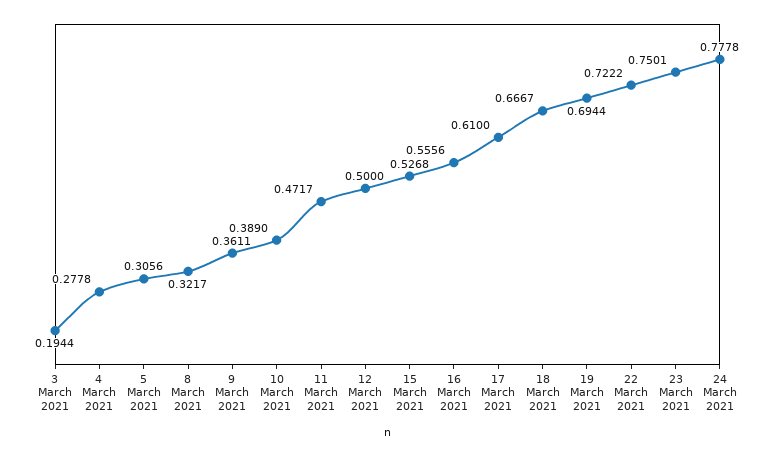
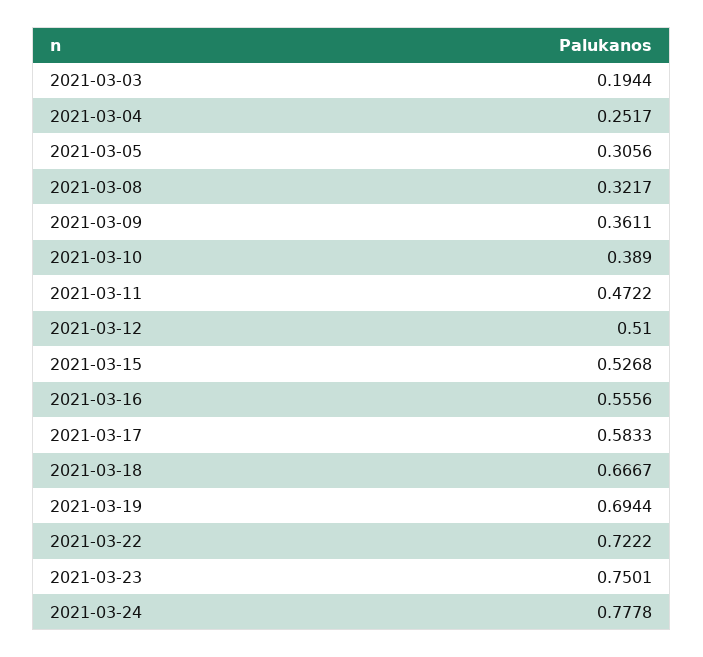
  {
    "3 March 2021": 0.1944,
-   "4 March 2021": 0.2778,
+   "4 March 2021": 0.2517,
    "5 March 2021": 0.3056,
    "8 March 2021": 0.3217,
    "9 March 2021": 0.3611,
    "10 March 2021": 0.389,
-   "11 March 2021": 0.4717,
+   "11 March 2021": 0.4722,
-   "12 March 2021": 0.5,
+   "12 March 2021": 0.51,
    "15 March 2021": 0.5268,
    "16 March 2021": 0.5556,
-   "17 March 2021": 0.61,
+   "17 March 2021": 0.5833,
    "18 March 2021": 0.6667,
    "19 March 2021": 0.6944,
    "22 March 2021": 0.7222,
    "23 March 2021": 0.7501,
    "24 March 2021": 0.7778
  }

